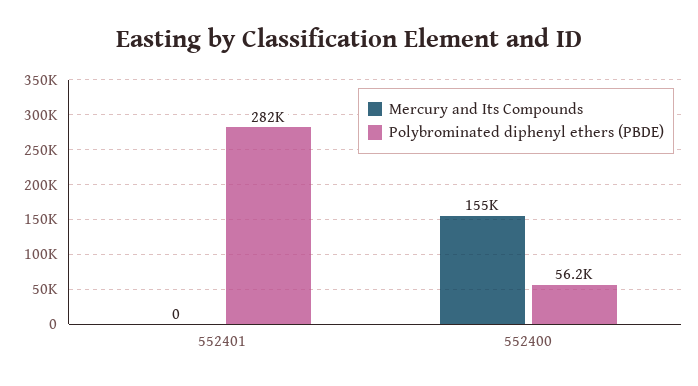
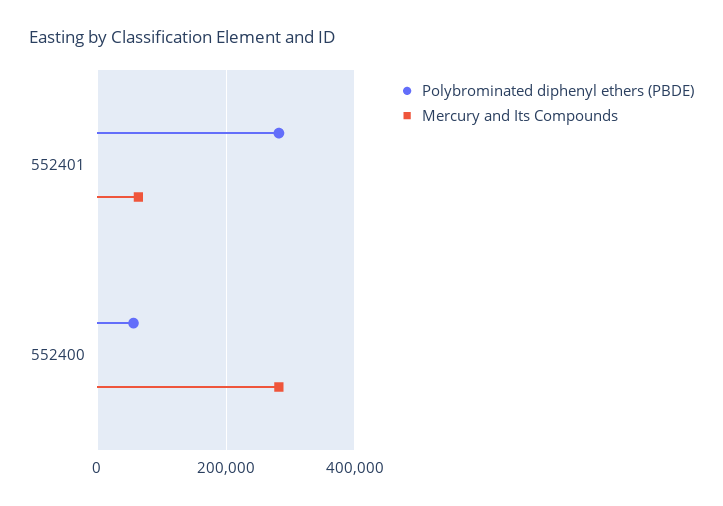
  {
    "Mercury and Its Compounds": {
-     "552401": 0,
+     "552401": 60000,
-     "552400": 155000
+     "552400": 280000
    },
    "Polybrominated diphenyl ethers (PBDE)": {
      "552401": 282000,
      "552400": 56200
    }
  }

